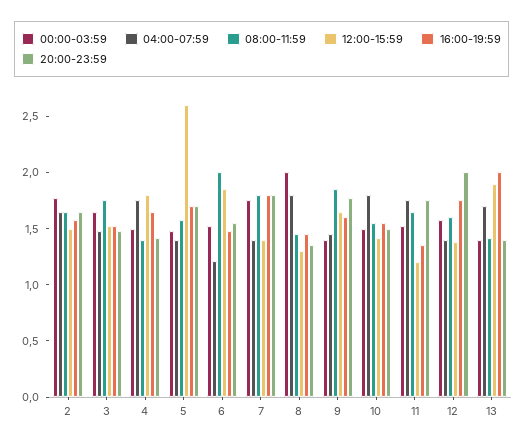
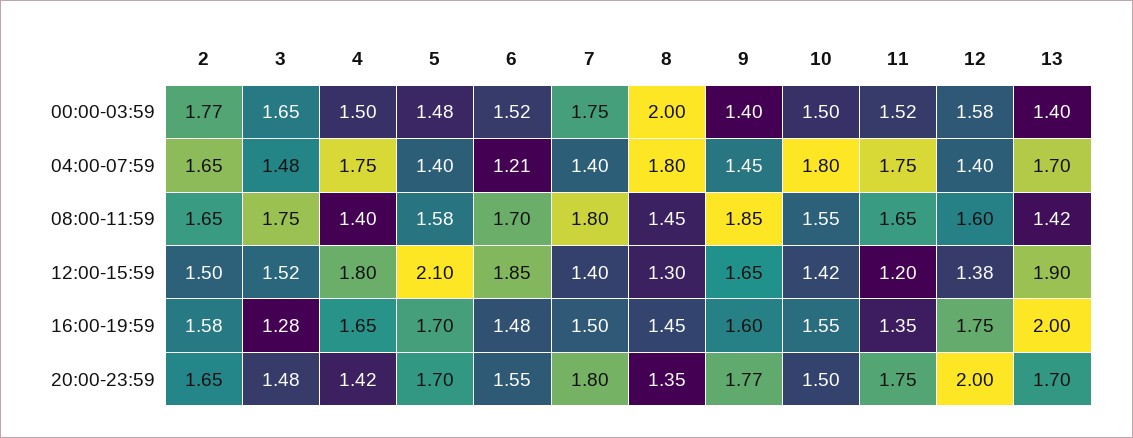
  {
    "00:00-03:59": {
      "2": 1.77,
      "3": 1.65,
      "4": 1.5,
      "5": 1.48,
      "6": 1.52,
      "7": 1.75,
      "8": 2,
      "9": 1.4,
      "10": 1.5,
      "11": 1.52,
      "12": 1.58,
      "13": 1.4
    },
    "04:00-07:59": {
      "2": 1.65,
      "3": 1.48,
      "4": 1.75,
      "5": 1.4,
      "6": 1.21,
      "7": 1.4,
      "8": 1.8,
      "9": 1.45,
      "10": 1.8,
      "11": 1.75,
      "12": 1.4,
      "13": 1.7
    },
    "08:00-11:59": {
      "2": 1.65,
      "3": 1.75,
      "4": 1.4,
      "5": 1.58,
-     "6": 2,
+     "6": 1.7,
      "7": 1.8,
      "8": 1.45,
      "9": 1.85,
      "10": 1.55,
      "11": 1.65,
      "12": 1.6,
      "13": 1.42
    },
    "12:00-15:59": {
      "2": 1.5,
      "3": 1.52,
      "4": 1.8,
-     "5": 2.6,
+     "5": 2.1,
      "6": 1.85,
      "7": 1.4,
      "8": 1.3,
      "9": 1.65,
      "10": 1.42,
      "11": 1.2,
      "12": 1.38,
      "13": 1.9
    },
    "16:00-19:59": {
      "2": 1.58,
-     "3": 1.5,
+     "3": 1.28,
      "4": 1.65,
      "5": 1.7,
      "6": 1.48,
-     "7": 1.8,
+     "7": 1.5,
      "8": 1.45,
      "9": 1.6,
      "10": 1.55,
      "11": 1.35,
      "12": 1.75,
      "13": 2
    },
    "20:00-23:59": {
      "2": 1.65,
      "3": 1.48,
      "4": 1.42,
      "5": 1.7,
      "6": 1.55,
      "7": 1.8,
      "8": 1.35,
      "9": 1.77,
      "10": 1.5,
      "11": 1.75,
      "12": 2,
-     "13": 1.4
+     "13": 1.7
    }
  }

